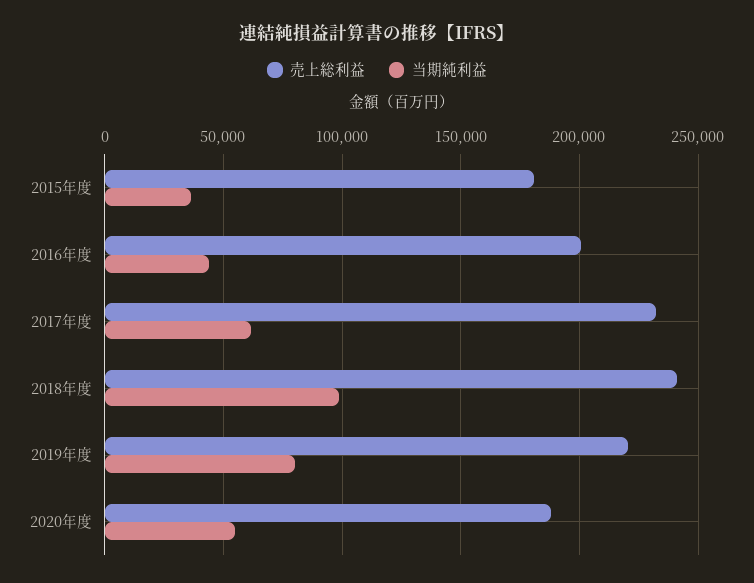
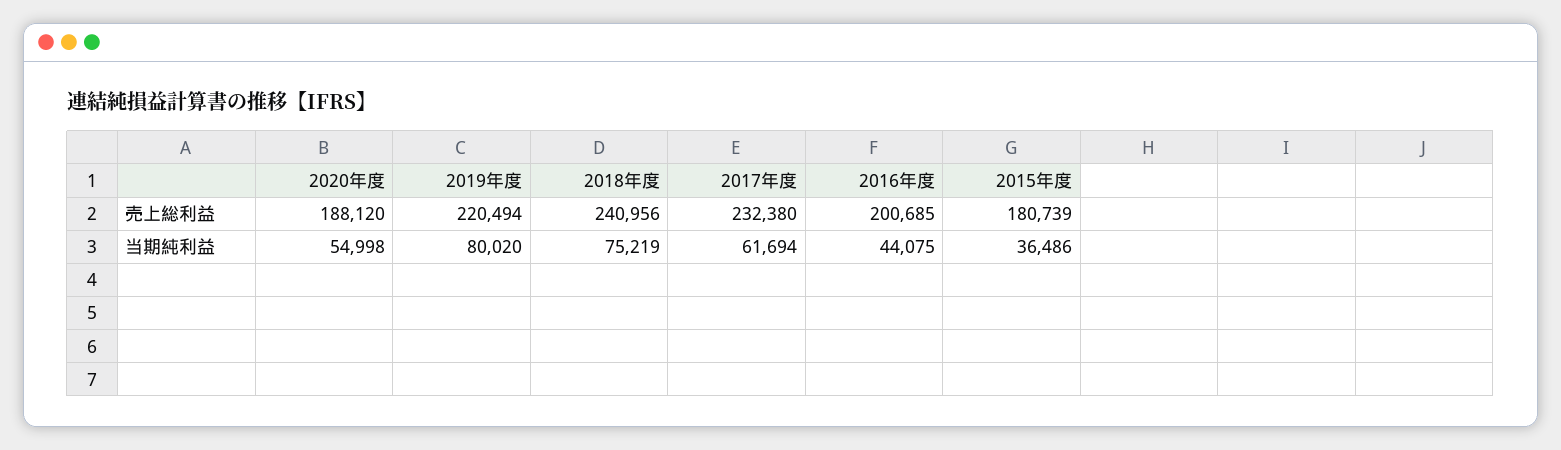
  {
    "売上総利益": {
      "2015年度": 180739,
      "2016年度": 200685,
      "2017年度": 232380,
      "2018年度": 240956,
      "2019年度": 220494,
      "2020年度": 188120
    },
    "当期純利益": {
      "2015年度": 36486,
      "2016年度": 44075,
      "2017年度": 61694,
-     "2018年度": 100000,
+     "2018年度": 75219,
      "2019年度": 80020,
      "2020年度": 54998
    }
  }

